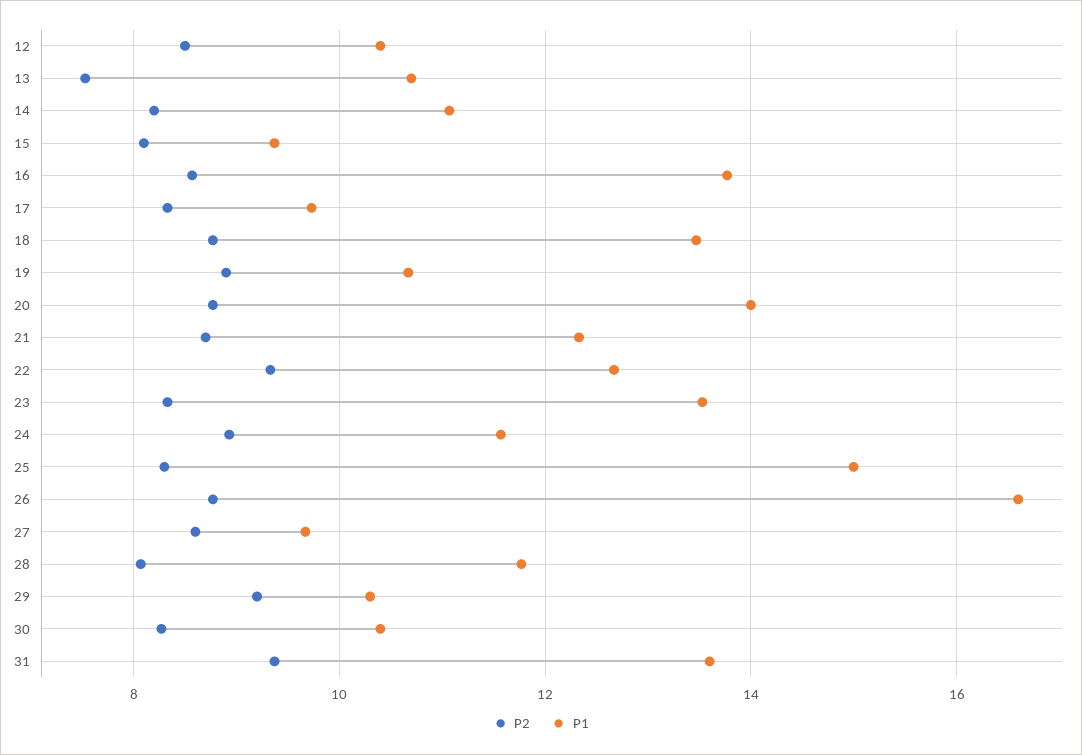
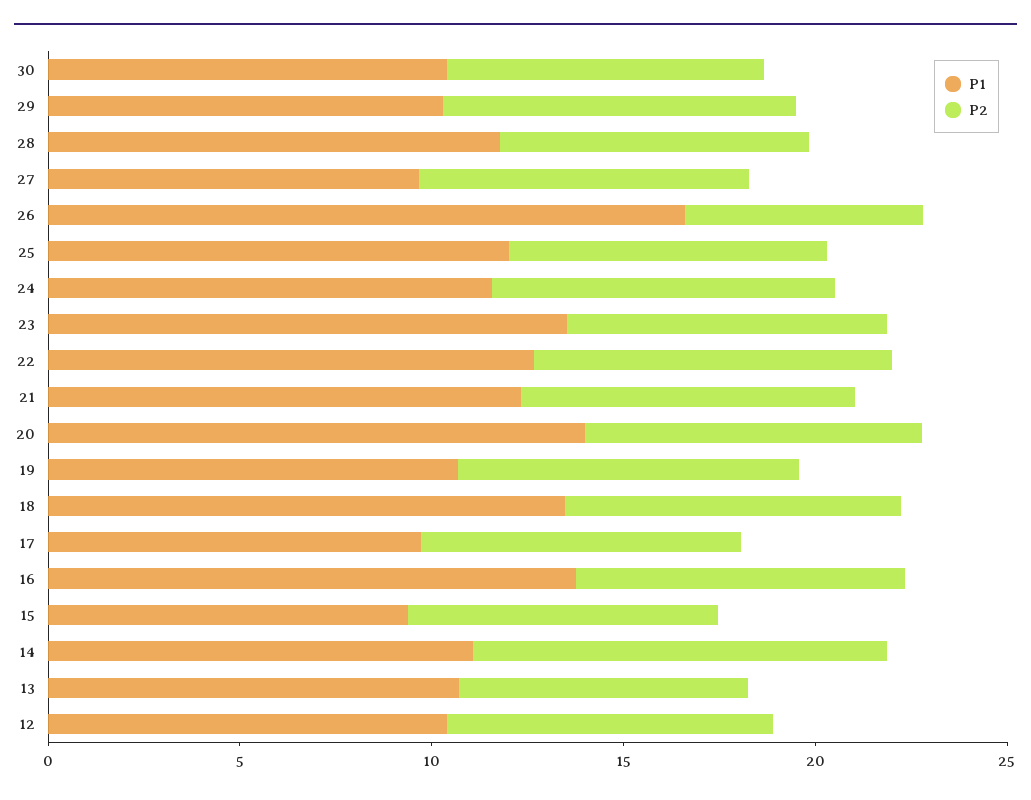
  {
    "P2": {
      "12": 8.6,
      "13": 7.6,
-     "14": 8.2,
+     "14": 11,
      "15": 8.2,
      "16": 8.6,
      "17": 8.4,
      "18": 8.8,
      "19": 9,
      "20": 8.8,
      "21": 8.8,
      "22": 9.4,
      "23": 8.4,
      "24": 9,
      "25": 8.4,
-     "26": 8.8,
+     "26": 6,
      "27": 8.6,
      "28": 8,
      "29": 9.2,
-     "30": 8.2,
+     "30": 8.2
-     "31": 9.4
    },
    "P1": {
      "12": 10.4,
      "13": 10.8,
      "14": 11,
      "15": 9.4,
      "16": 13.8,
      "17": 9.8,
      "18": 13.4,
      "19": 10.6,
      "20": 14,
      "21": 12.4,
      "22": 12.6,
      "23": 13.6,
      "24": 11.6,
-     "25": 15,
+     "25": 12,
      "26": 16.6,
      "27": 9.6,
      "28": 11.8,
      "29": 10.4,
-     "30": 10.4,
+     "30": 10.4
-     "31": 13.6
    }
  }

